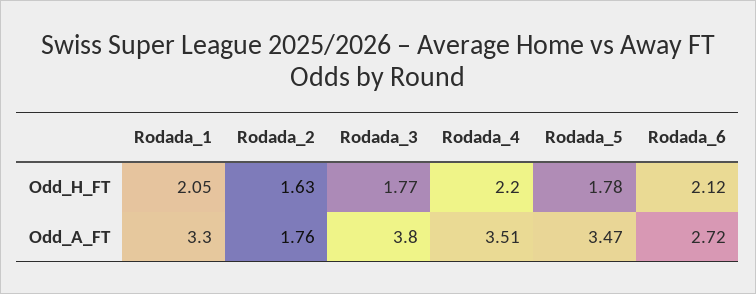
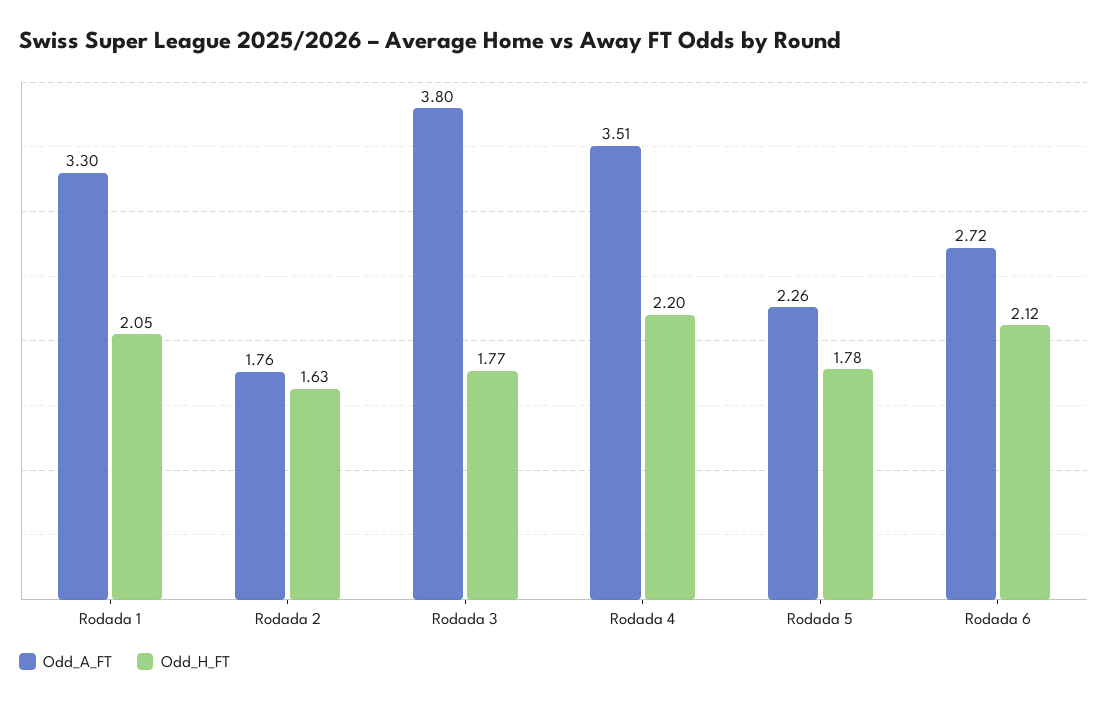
  {
    "Odd_H_FT": {
      "Rodada_1": 2.05,
      "Rodada_2": 1.63,
      "Rodada_3": 1.77,
      "Rodada_4": 2.2,
      "Rodada_5": 1.78,
      "Rodada_6": 2.12
    },
    "Odd_A_FT": {
      "Rodada_1": 3.3,
      "Rodada_2": 1.76,
      "Rodada_3": 3.8,
      "Rodada_4": 3.51,
-     "Rodada_5": 3.47,
+     "Rodada_5": 2.26,
      "Rodada_6": 2.72
    }
  }

